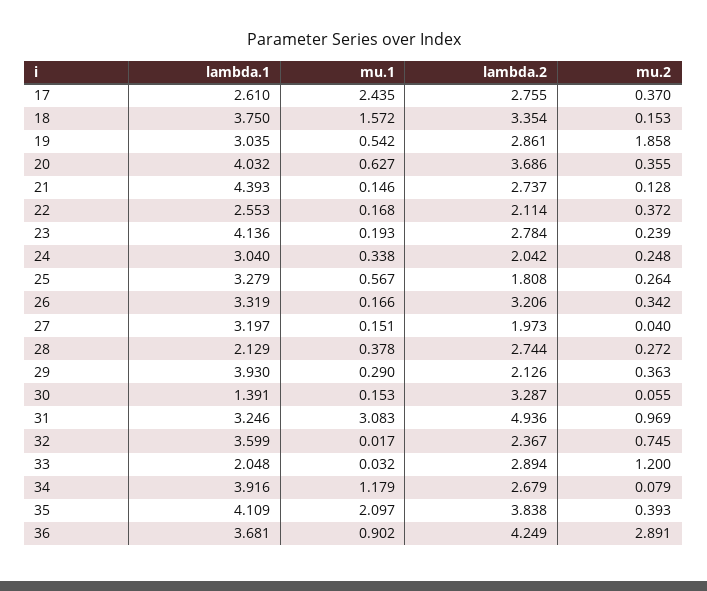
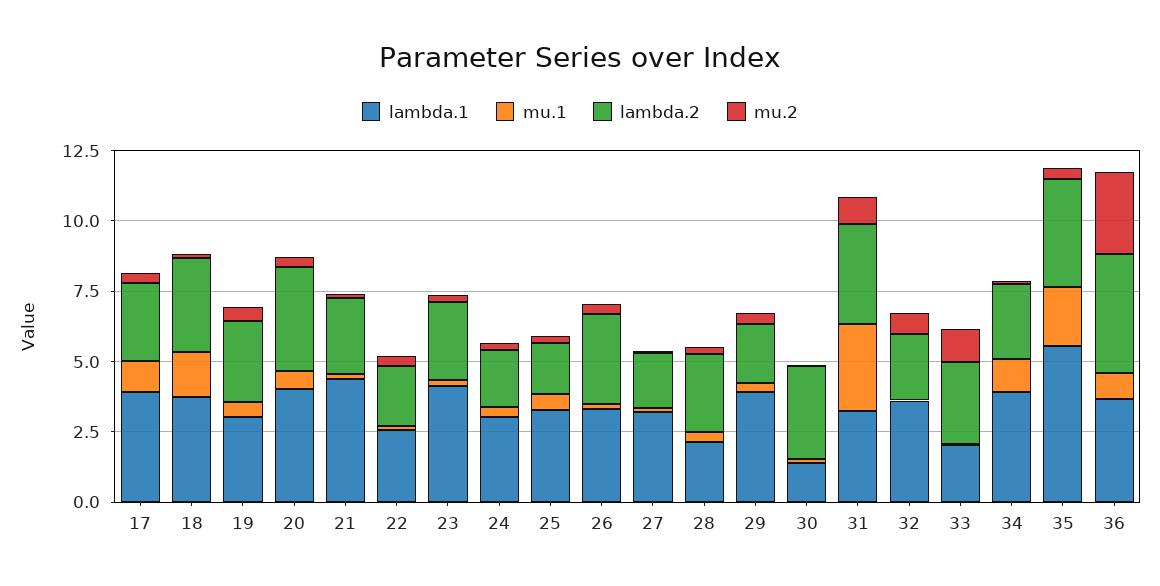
  {
    "lambda.1": {
-     "17": 2.61,
+     "17": 4,
      "18": 3.75,
      "19": 3.035,
      "20": 4.032,
      "21": 4.393,
      "22": 2.553,
      "23": 4.136,
      "24": 3.04,
      "25": 3.279,
      "26": 3.319,
      "27": 3.197,
      "28": 2.129,
      "29": 3.93,
      "30": 1.391,
      "31": 3.246,
      "32": 3.599,
      "33": 2.048,
      "34": 3.916,
-     "35": 4.109,
+     "35": 5.5,
      "36": 3.681
    },
    "mu.1": {
-     "17": 2.435,
+     "17": 1,
      "18": 1.572,
      "19": 0.542,
      "20": 0.627,
      "21": 0.146,
      "22": 0.168,
      "23": 0.193,
      "24": 0.338,
      "25": 0.567,
      "26": 0.166,
      "27": 0.151,
      "28": 0.378,
      "29": 0.29,
      "30": 0.153,
      "31": 3.083,
      "32": 0.017,
      "33": 0.032,
      "34": 1.179,
      "35": 2.097,
      "36": 0.902
    },
    "lambda.2": {
      "17": 2.755,
      "18": 3.354,
      "19": 2.861,
      "20": 3.686,
      "21": 2.737,
      "22": 2.114,
      "23": 2.784,
      "24": 2.042,
      "25": 1.808,
      "26": 3.206,
      "27": 1.973,
      "28": 2.744,
      "29": 2.126,
      "30": 3.287,
-     "31": 4.936,
+     "31": 3.5,
      "32": 2.367,
      "33": 2.894,
      "34": 2.679,
      "35": 3.838,
      "36": 4.249
    },
    "mu.2": {
      "17": 0.37,
      "18": 0.153,
-     "19": 1.858,
+     "19": 0.5,
      "20": 0.355,
      "21": 0.128,
      "22": 0.372,
      "23": 0.239,
      "24": 0.248,
      "25": 0.264,
      "26": 0.342,
      "27": 0.04,
      "28": 0.272,
      "29": 0.363,
      "30": 0.055,
      "31": 0.969,
      "32": 0.745,
      "33": 1.2,
      "34": 0.079,
      "35": 0.393,
      "36": 2.891
    }
  }

